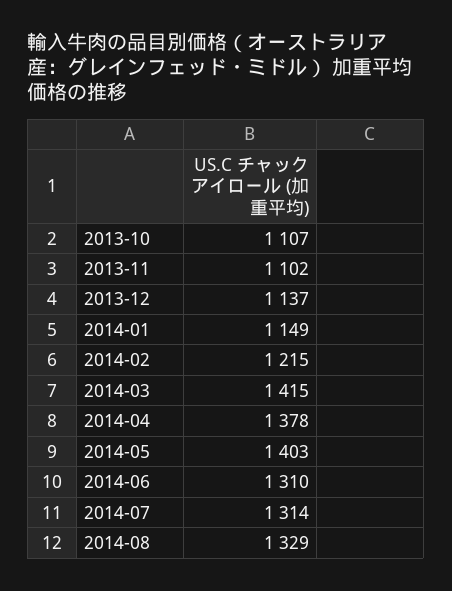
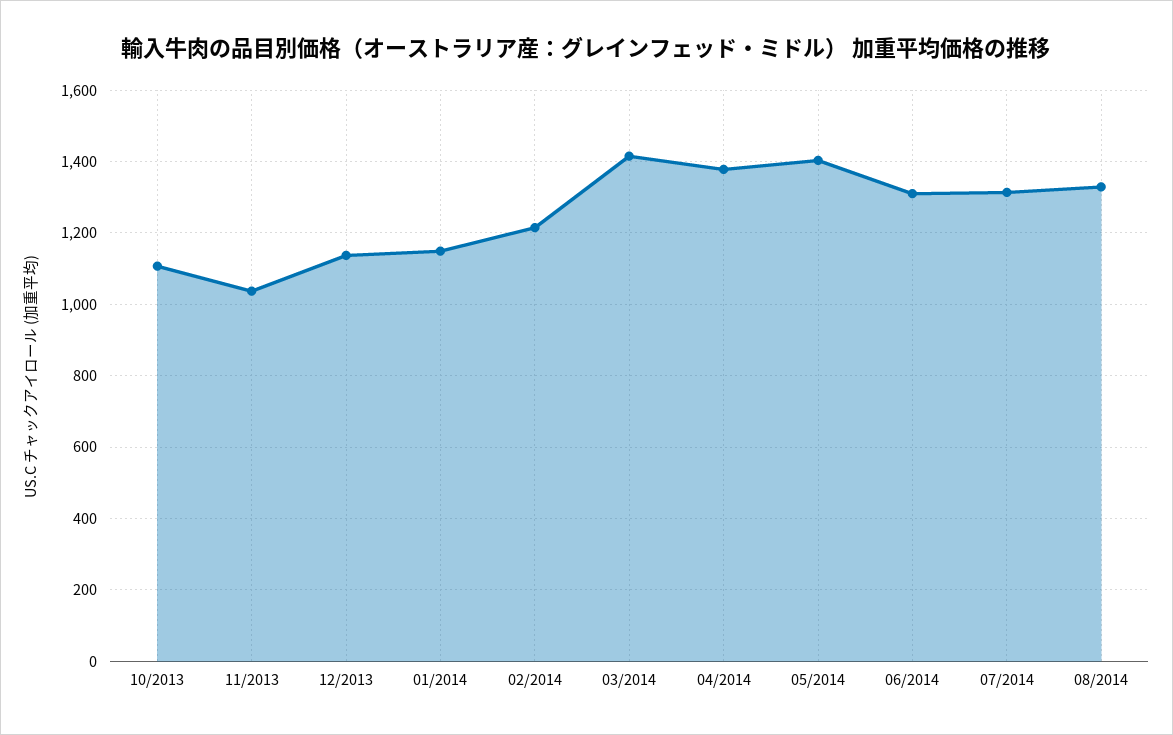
  {
    "2013-10": 1107,
-   "2013-11": 1102,
+   "2013-11": 1040,
    "2013-12": 1137,
    "2014-01": 1149,
    "2014-02": 1215,
    "2014-03": 1415,
    "2014-04": 1378,
    "2014-05": 1403,
    "2014-06": 1310,
    "2014-07": 1314,
    "2014-08": 1329
  }

